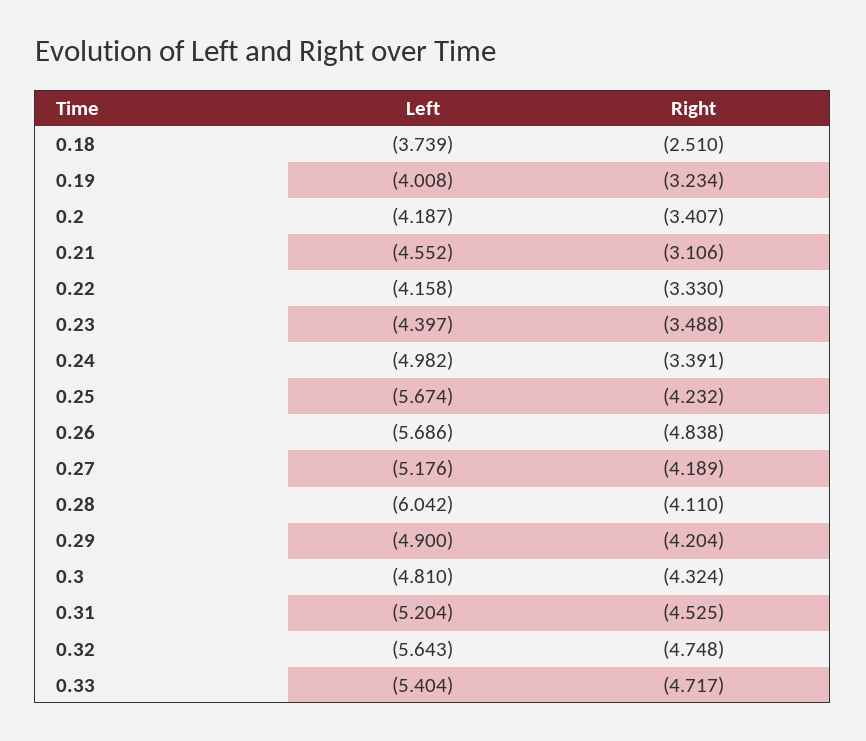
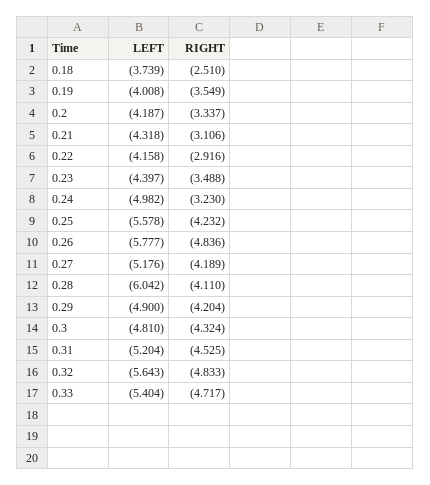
  {
    "Left": {
      "0.18": -3.739,
      "0.19": -4.008,
      "0.2": -4.187,
-     "0.21": -4.552,
+     "0.21": -4.318,
      "0.22": -4.158,
      "0.23": -4.397,
      "0.24": -4.982,
-     "0.25": -5.674,
+     "0.25": -5.578,
-     "0.26": -5.686,
+     "0.26": -5.777,
      "0.27": -5.176,
      "0.28": -6.042,
      "0.29": -4.9,
      "0.3": -4.81,
      "0.31": -5.204,
      "0.32": -5.643,
      "0.33": -5.404
    },
    "Right": {
      "0.18": -2.51,
-     "0.19": -3.234,
+     "0.19": -3.549,
-     "0.2": -3.407,
+     "0.2": -3.337,
      "0.21": -3.106,
-     "0.22": -3.33,
+     "0.22": -2.916,
      "0.23": -3.488,
-     "0.24": -3.391,
+     "0.24": -3.23,
      "0.25": -4.232,
-     "0.26": -4.838,
+     "0.26": -4.836,
      "0.27": -4.189,
      "0.28": -4.11,
      "0.29": -4.204,
      "0.3": -4.324,
      "0.31": -4.525,
-     "0.32": -4.748,
+     "0.32": -4.833,
      "0.33": -4.717
    }
  }

